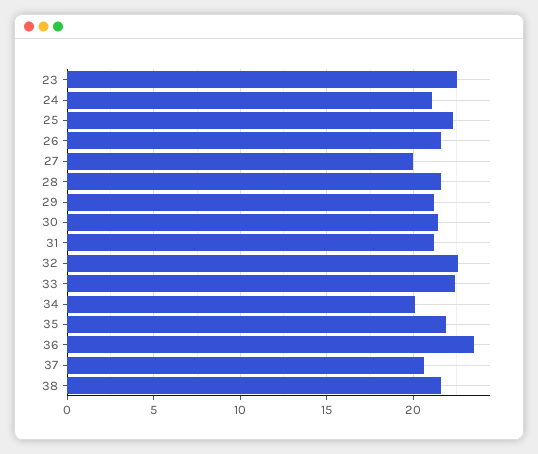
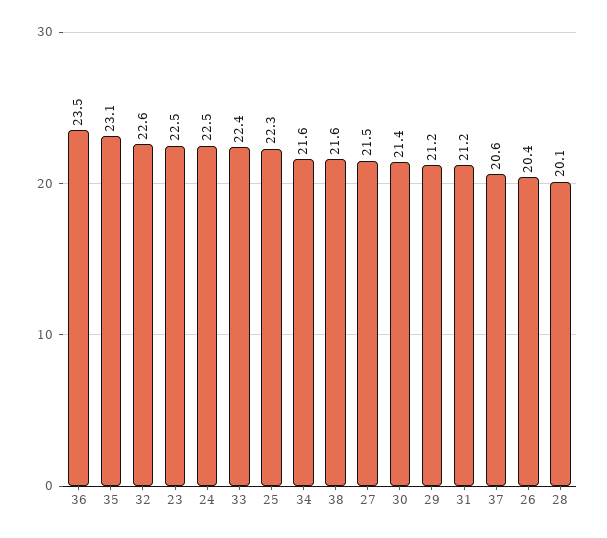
  {
    "23": 22.5,
-   "24": 21,
+   "24": 22.5,
    "25": 22.3,
-   "26": 21.5,
+   "26": 20.4,
-   "27": 20,
+   "27": 21.5,
-   "28": 21.5,
+   "28": 20.1,
    "29": 21.2,
    "30": 21.4,
    "31": 21.2,
    "32": 22.6,
    "33": 22.4,
-   "34": 20,
+   "34": 21.6,
-   "35": 22,
+   "35": 23.1,
    "36": 23.5,
    "37": 20.6,
    "38": 21.6
  }

